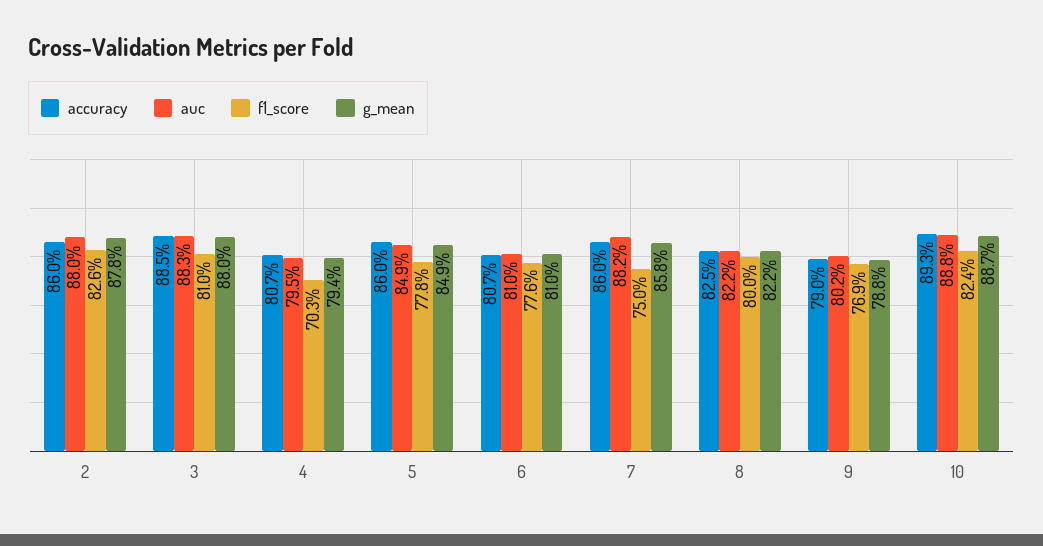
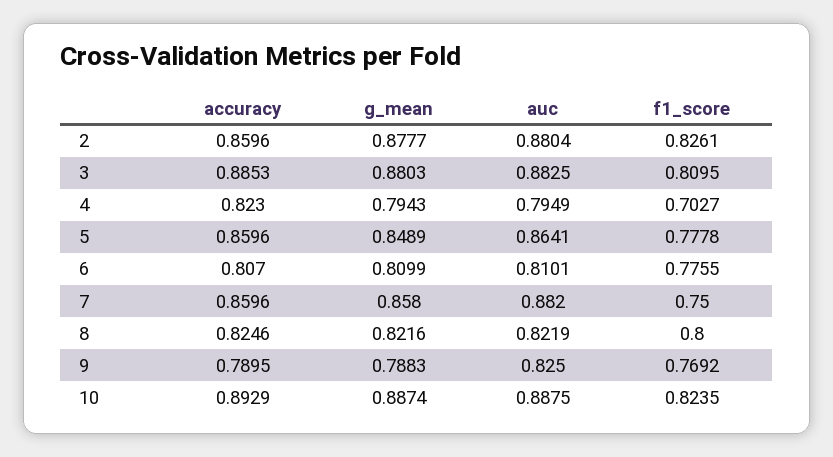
  {
    "accuracy": {
      "2": 0.8596,
      "3": 0.8853,
-     "4": 0.807,
+     "4": 0.823,
      "5": 0.8596,
      "6": 0.807,
      "7": 0.8596,
      "8": 0.8246,
      "9": 0.7895,
      "10": 0.8929
    },
    "auc": {
      "2": 0.8804,
      "3": 0.8825,
      "4": 0.7949,
-     "5": 0.849,
+     "5": 0.8641,
      "6": 0.8101,
      "7": 0.882,
      "8": 0.8219,
-     "9": 0.802,
+     "9": 0.825,
      "10": 0.8875
    },
    "f1_score": {
      "2": 0.8261,
      "3": 0.8095,
      "4": 0.7027,
      "5": 0.7778,
      "6": 0.7755,
      "7": 0.75,
      "8": 0.8,
      "9": 0.7692,
      "10": 0.8235
    },
    "g_mean": {
      "2": 0.8777,
      "3": 0.8803,
      "4": 0.7943,
      "5": 0.8489,
      "6": 0.8099,
      "7": 0.858,
      "8": 0.8216,
      "9": 0.7883,
      "10": 0.8874
    }
  }

